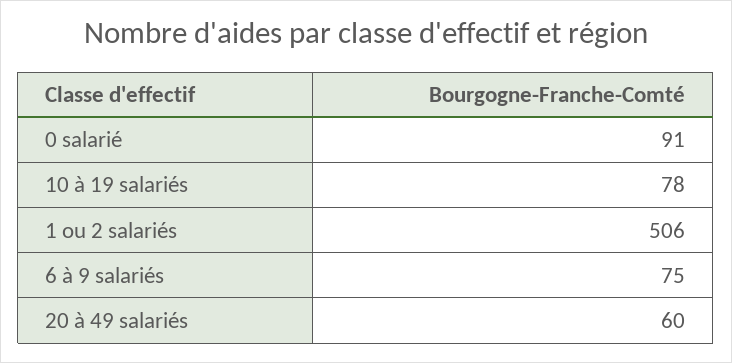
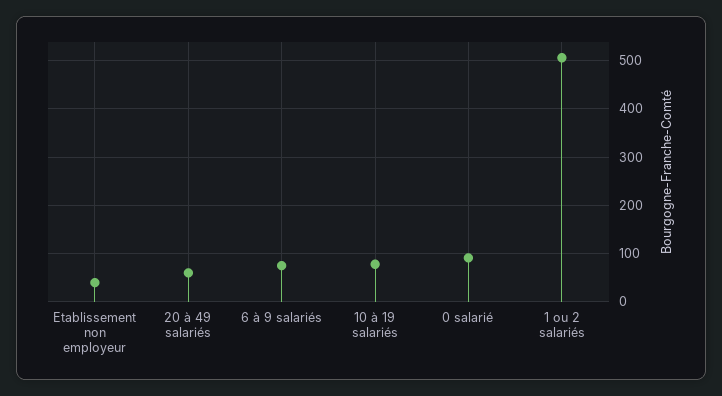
  {
    "0 salarié": 91,
    "10 à 19 salariés": 78,
    "1 ou 2 salariés": 506,
    "6 à 9 salariés": 75,
-   "20 à 49 salariés": 60
+   "20 à 49 salariés": 60,
+   "Etablissement non employeur": 40
  }

